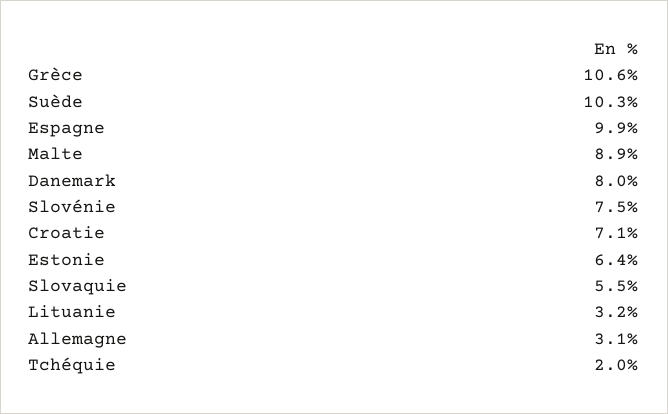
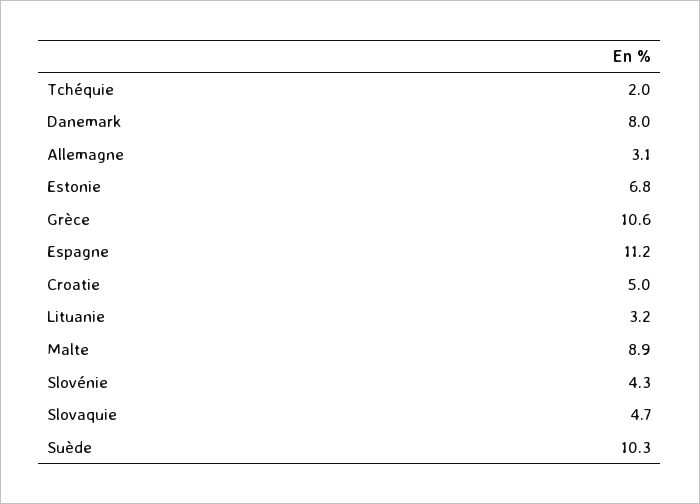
  {
    "Grèce": 10.6,
    "Suède": 10.3,
-   "Espagne": 9.9,
+   "Espagne": 11.2,
    "Malte": 8.9,
    "Danemark": 8,
-   "Slovénie": 7.5,
+   "Slovénie": 4.3,
-   "Croatie": 7.1,
+   "Croatie": 5,
-   "Estonie": 6.4,
+   "Estonie": 6.8,
-   "Slovaquie": 5.5,
+   "Slovaquie": 4.7,
    "Lituanie": 3.2,
    "Allemagne": 3.1,
    "Tchéquie": 2
  }

